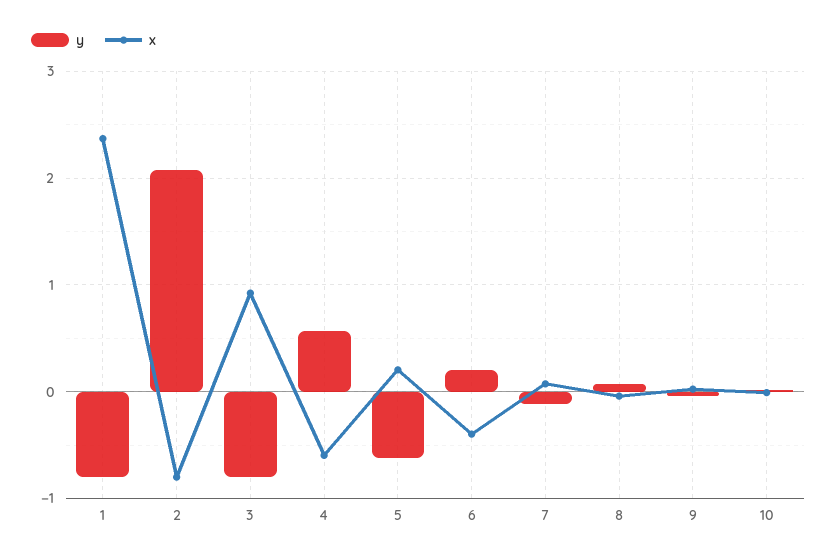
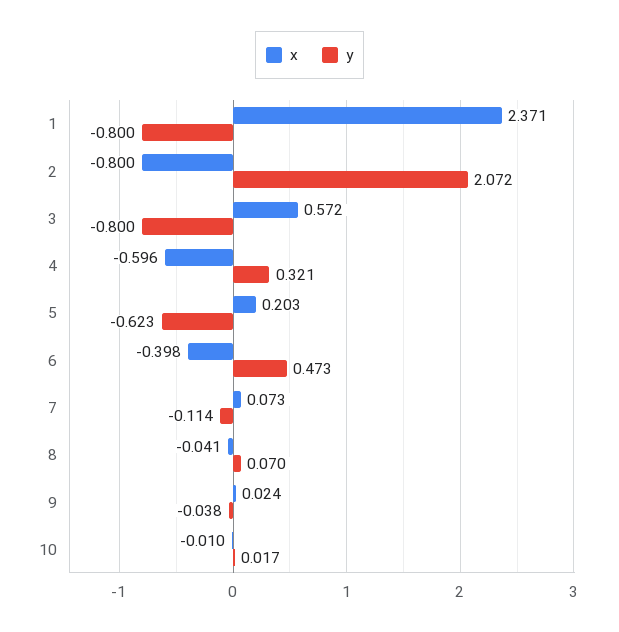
  {
    "y": {
      "1": -0.8,
      "2": 2.072,
      "3": -0.8,
-     "4": 0.6,
+     "4": 0.321,
      "5": -0.623,
-     "6": 0.2,
+     "6": 0.473,
      "7": -0.114,
      "8": 0.07,
      "9": -0.038,
      "10": 0.017
    },
    "x": {
      "1": 2.371,
      "2": -0.8,
-     "3": 0.9,
+     "3": 0.572,
      "4": -0.596,
      "5": 0.203,
      "6": -0.398,
      "7": 0.073,
      "8": -0.041,
      "9": 0.024,
      "10": -0.01
    }
  }

